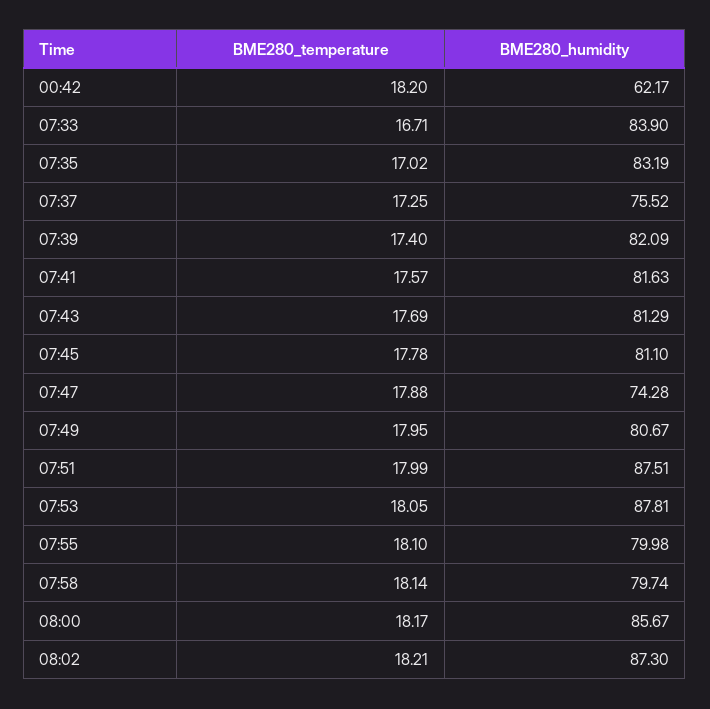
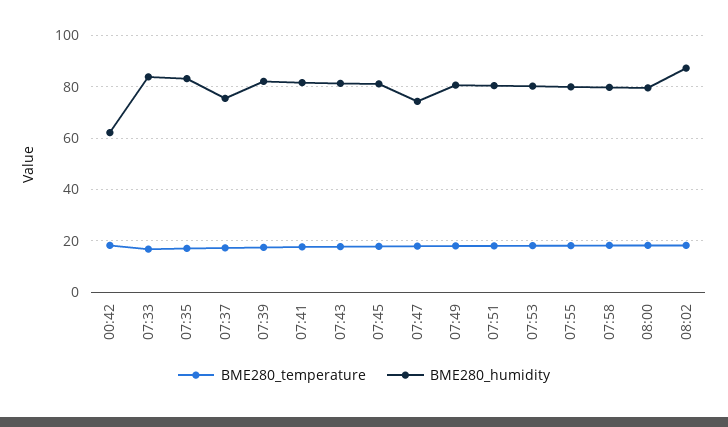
  {
    "BME280_temperature": {
      "00:42": 18.2,
      "07:33": 16.71,
      "07:35": 17.02,
      "07:37": 17.25,
      "07:39": 17.4,
      "07:41": 17.57,
      "07:43": 17.69,
      "07:45": 17.78,
      "07:47": 17.88,
      "07:49": 17.95,
      "07:51": 17.99,
      "07:53": 18.05,
      "07:55": 18.1,
      "07:58": 18.14,
      "08:00": 18.17,
      "08:02": 18.21
    },
    "BME280_humidity": {
      "00:42": 62.17,
      "07:33": 83.9,
      "07:35": 83.19,
      "07:37": 75.52,
      "07:39": 82.09,
      "07:41": 81.63,
      "07:43": 81.29,
      "07:45": 81.1,
      "07:47": 74.28,
      "07:49": 80.67,
-     "07:51": 87.51,
+     "07:51": 80,
-     "07:53": 87.81,
+     "07:53": 80,
      "07:55": 79.98,
      "07:58": 79.74,
-     "08:00": 85.67,
+     "08:00": 80,
      "08:02": 87.3
    }
  }

